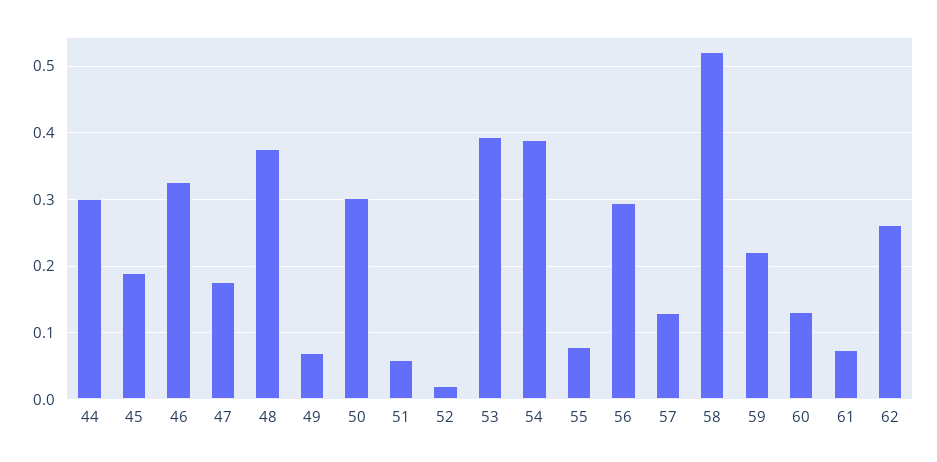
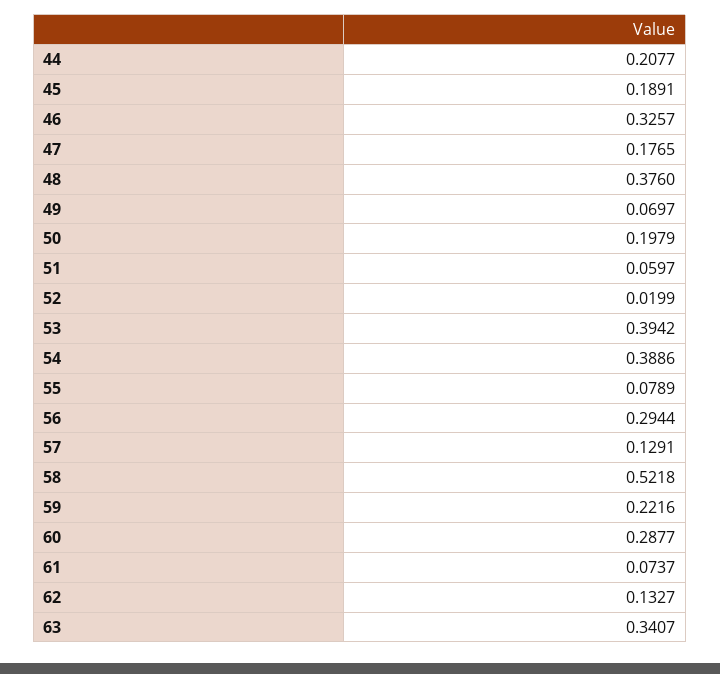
  {
-   "44": 0.3,
+   "44": 0.2077,
    "45": 0.1891,
    "46": 0.3257,
    "47": 0.1765,
    "48": 0.376,
    "49": 0.0697,
-   "50": 0.3,
+   "50": 0.1979,
    "51": 0.0597,
    "52": 0.0199,
    "53": 0.3942,
    "54": 0.3886,
    "55": 0.0789,
    "56": 0.2944,
    "57": 0.1291,
    "58": 0.5218,
    "59": 0.2216,
-   "60": 0.13,
+   "60": 0.2877,
    "61": 0.0737,
-   "62": 0.26
+   "62": 0.1327,
+   "63": 0.3407
  }

